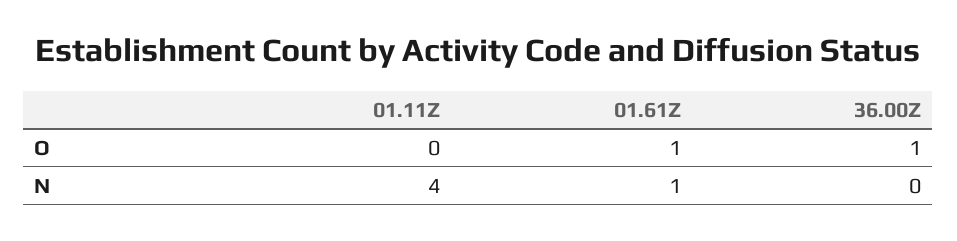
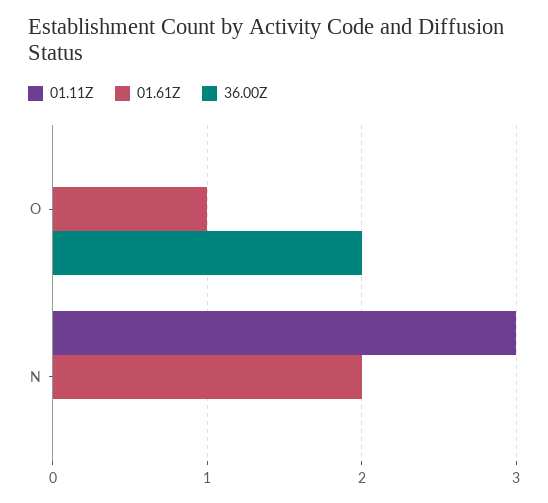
  {
    "01.11Z": {
      "O": 0,
-     "N": 4
+     "N": 3
    },
    "01.61Z": {
      "O": 1,
-     "N": 1
+     "N": 2
    },
    "36.00Z": {
-     "O": 1,
+     "O": 2,
      "N": 0
    }
  }

